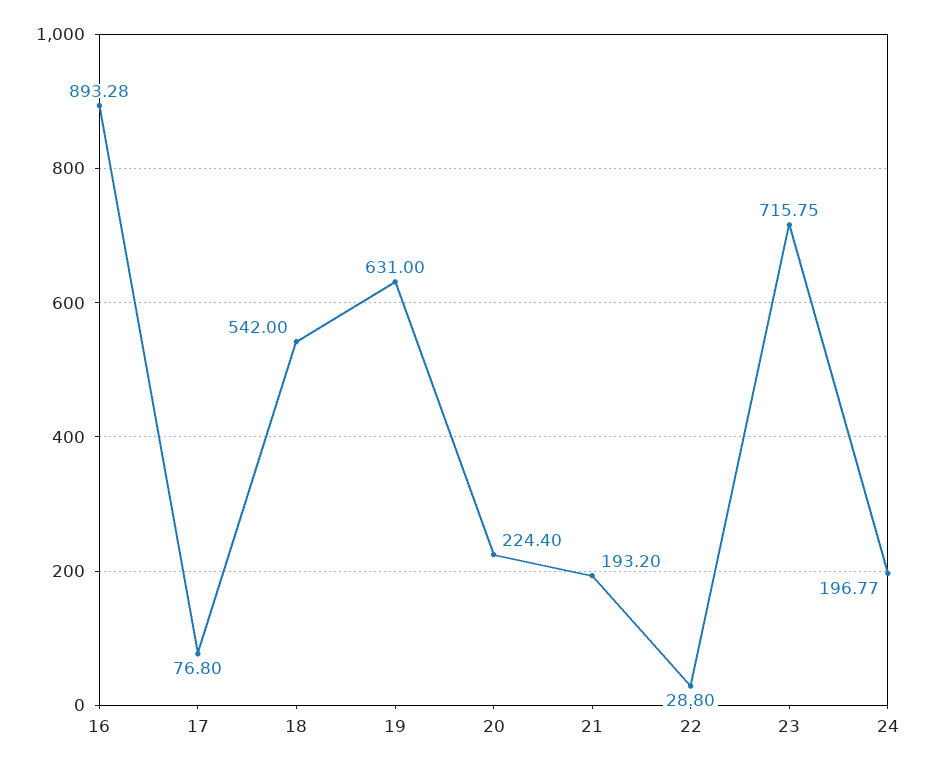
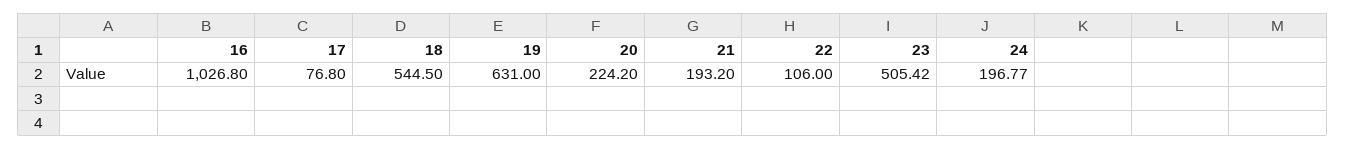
  {
-   "16": 893.28,
+   "16": 1026.8,
    "17": 76.8,
-   "18": 542,
+   "18": 544.5,
    "19": 631,
-   "20": 224.4,
+   "20": 224.2,
    "21": 193.2,
-   "22": 28.8,
+   "22": 106,
-   "23": 715.75,
+   "23": 505.42,
    "24": 196.77
  }

